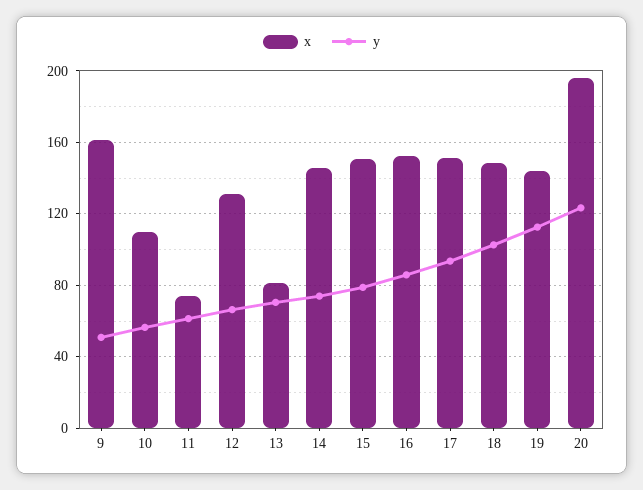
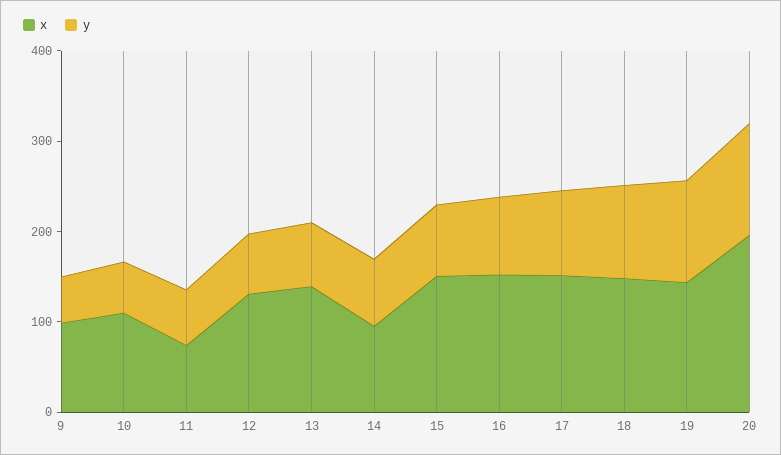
  {
    "x": {
-     "9": 160,
+     "9": 100,
      "10": 110,
      "11": 75,
      "12": 130,
-     "13": 80,
+     "13": 140,
-     "14": 145,
+     "14": 100,
      "15": 150,
      "16": 150,
      "17": 150,
      "18": 150,
      "19": 145,
      "20": 195
    },
    "y": {
      "9": 50,
      "10": 55,
      "11": 60,
      "12": 65,
      "13": 70,
      "14": 75,
      "15": 80,
      "16": 85,
      "17": 95,
      "18": 105,
      "19": 115,
      "20": 125
    }
  }

